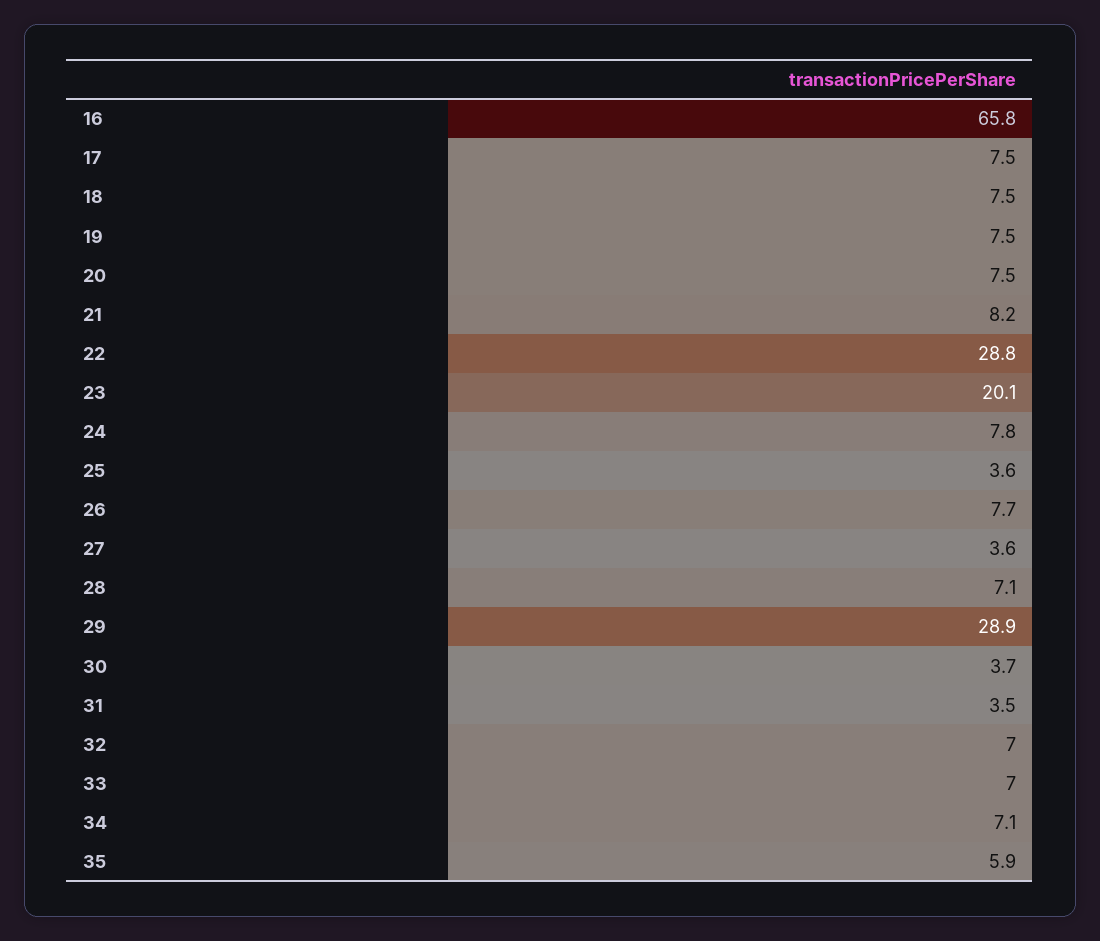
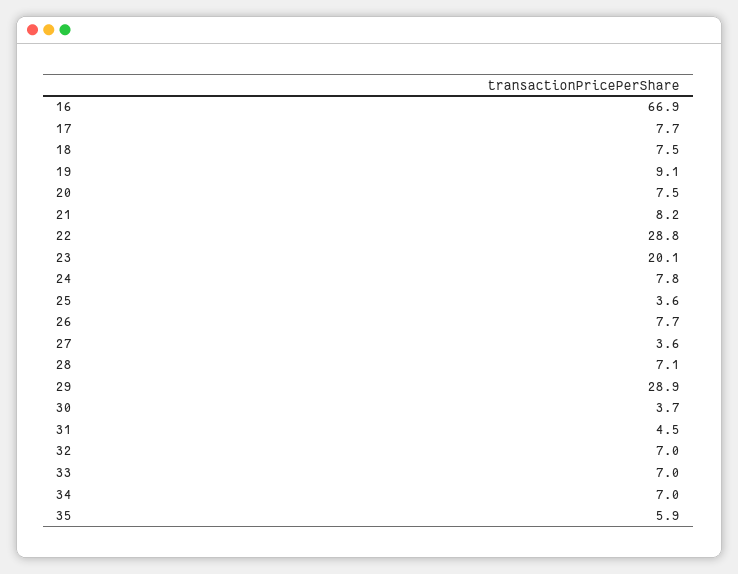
  {
-   "16": 65.8,
+   "16": 66.9,
-   "17": 7.5,
+   "17": 7.7,
    "18": 7.5,
-   "19": 7.5,
+   "19": 9.1,
    "20": 7.5,
    "21": 8.2,
    "22": 28.8,
    "23": 20.1,
    "24": 7.8,
    "25": 3.6,
    "26": 7.7,
    "27": 3.6,
    "28": 7.1,
    "29": 28.9,
    "30": 3.7,
-   "31": 3.5,
+   "31": 4.5,
    "32": 7,
    "33": 7,
-   "34": 7.1,
+   "34": 7,
    "35": 5.9
  }

